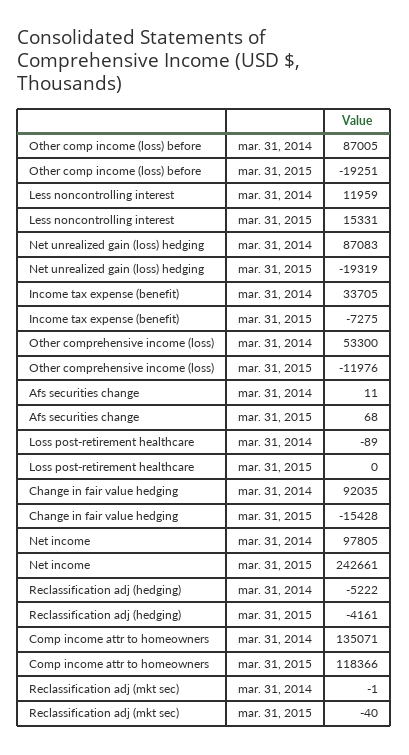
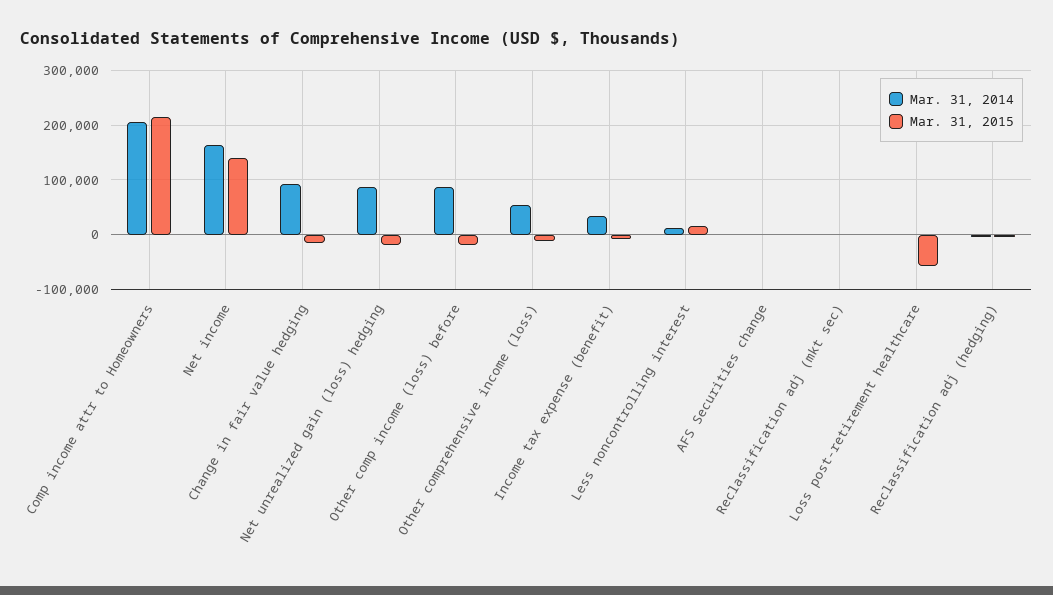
  {
    "mar. 31, 2014": {
      "Other comp income (loss) before": 87005,
      "Less noncontrolling interest": 11959,
      "Net unrealized gain (loss) hedging": 87083,
      "Income tax expense (benefit)": 33705,
      "Other comprehensive income (loss)": 53300,
      "Afs securities change": 11,
      "Loss post-retirement healthcare": -89,
      "Change in fair value hedging": 92035,
-     "Net income": 97805,
+     "Net income": 160000,
      "Reclassification adj (hedging)": -5222,
-     "Comp income attr to homeowners": 135071,
+     "Comp income attr to homeowners": 200000,
      "Reclassification adj (mkt sec)": -1
    },
    "mar. 31, 2015": {
      "Other comp income (loss) before": -19251,
      "Less noncontrolling interest": 15331,
      "Net unrealized gain (loss) hedging": -19319,
      "Income tax expense (benefit)": -7275,
      "Other comprehensive income (loss)": -11976,
      "Afs securities change": 68,
-     "Loss post-retirement healthcare": 0,
+     "Loss post-retirement healthcare": -60000,
      "Change in fair value hedging": -15428,
-     "Net income": 242661,
+     "Net income": 140000,
      "Reclassification adj (hedging)": -4161,
-     "Comp income attr to homeowners": 118366,
+     "Comp income attr to homeowners": 220000,
      "Reclassification adj (mkt sec)": -40
    }
  }

